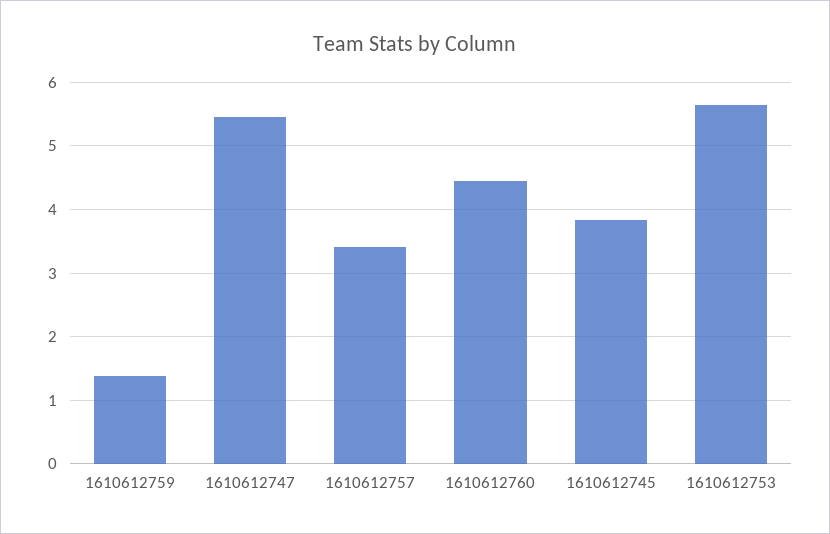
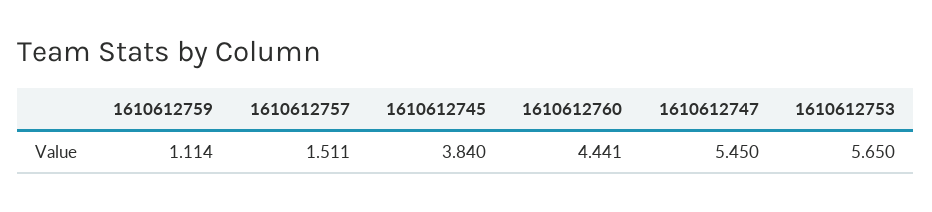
  {
-   "1610612759": 1.4,
+   "1610612759": 1.114,
    "1610612747": 5.45,
-   "1610612757": 3.4,
+   "1610612757": 1.511,
    "1610612760": 4.441,
    "1610612745": 3.84,
    "1610612753": 5.65
  }

